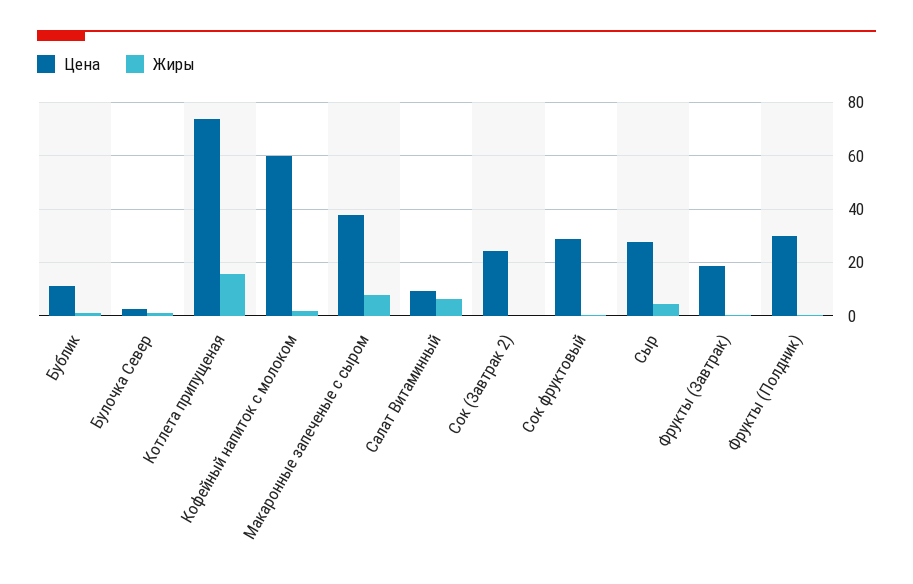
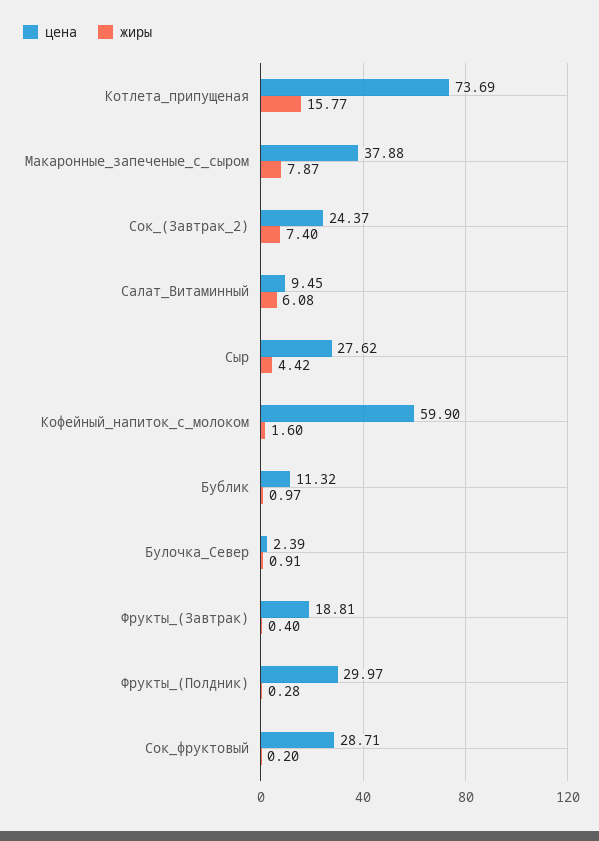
  {
    "Цена": {
      "Бублик": 11.32,
      "Булочка Север": 2.39,
      "Котлета припущеная": 73.69,
      "Кофейный напиток с молоком": 59.9,
      "Макаронные запеченые с сыром": 37.88,
      "Салат Витаминный": 9.45,
      "Сок (Завтрак 2)": 24.37,
      "Сок фруктовый": 28.71,
      "Сыр": 27.62,
      "Фрукты (Завтрак)": 18.81,
      "Фрукты (Полдник)": 29.97
    },
    "Жиры": {
      "Бублик": 0.97,
      "Булочка Север": 0.91,
      "Котлета припущеная": 15.77,
      "Кофейный напиток с молоком": 1.6,
      "Макаронные запеченые с сыром": 7.87,
      "Салат Витаминный": 6.08,
-     "Сок (Завтрак 2)": 0,
+     "Сок (Завтрак 2)": 7.4,
      "Сок фруктовый": 0.2,
      "Сыр": 4.42,
      "Фрукты (Завтрак)": 0.4,
      "Фрукты (Полдник)": 0.28
    }
  }

